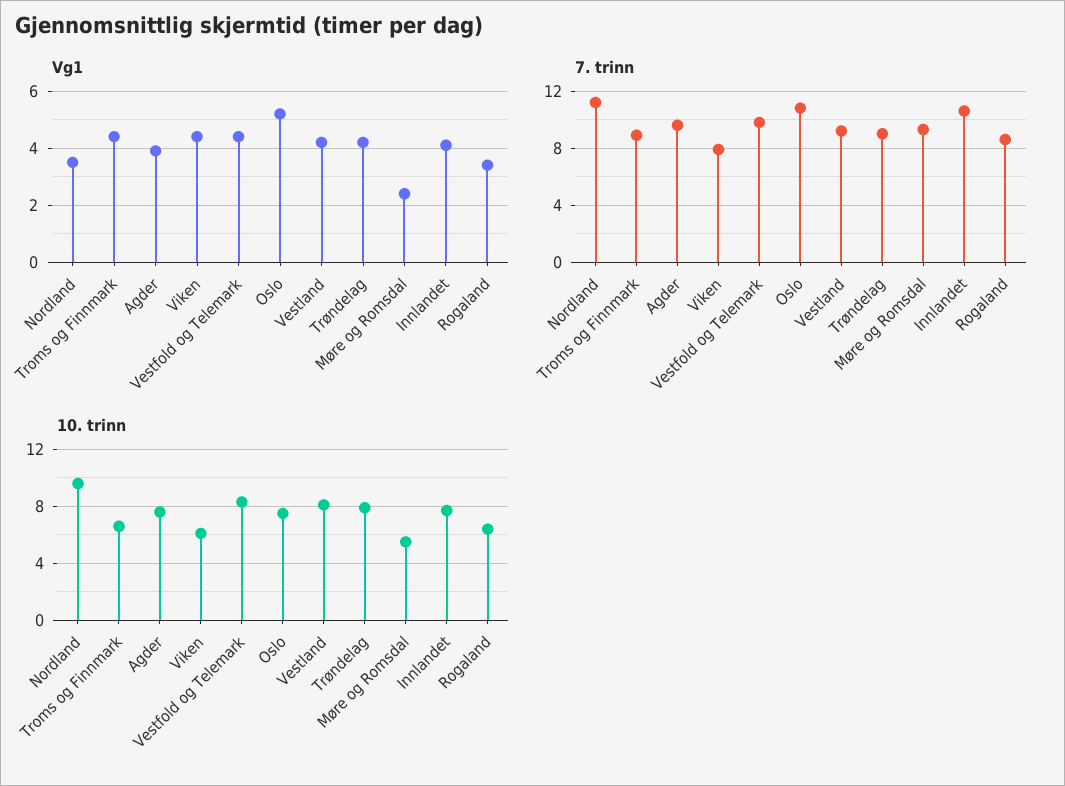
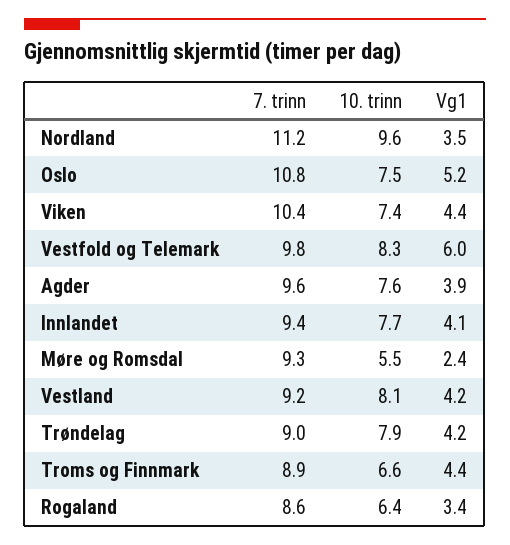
  {
    "Vg1": {
      "Nordland": 3.5,
      "Troms og Finnmark": 4.4,
      "Agder": 3.9,
      "Viken": 4.4,
-     "Vestfold og Telemark": 4.5,
+     "Vestfold og Telemark": 6,
      "Oslo": 5.2,
      "Vestland": 4.2,
      "Trøndelag": 4.2,
      "Møre og Romsdal": 2.4,
      "Innlandet": 4.1,
      "Rogaland": 3.4
    },
    "7. trinn": {
      "Nordland": 11.2,
      "Troms og Finnmark": 8.9,
      "Agder": 9.6,
-     "Viken": 8,
+     "Viken": 10.4,
      "Vestfold og Telemark": 9.8,
      "Oslo": 10.8,
      "Vestland": 9.2,
      "Trøndelag": 9,
      "Møre og Romsdal": 9.3,
-     "Innlandet": 10.5,
+     "Innlandet": 9.4,
      "Rogaland": 8.6
    },
    "10. trinn": {
      "Nordland": 9.6,
      "Troms og Finnmark": 6.6,
      "Agder": 7.6,
-     "Viken": 6,
+     "Viken": 7.4,
      "Vestfold og Telemark": 8.3,
      "Oslo": 7.5,
      "Vestland": 8.1,
      "Trøndelag": 7.9,
      "Møre og Romsdal": 5.5,
      "Innlandet": 7.7,
      "Rogaland": 6.4
    }
  }

